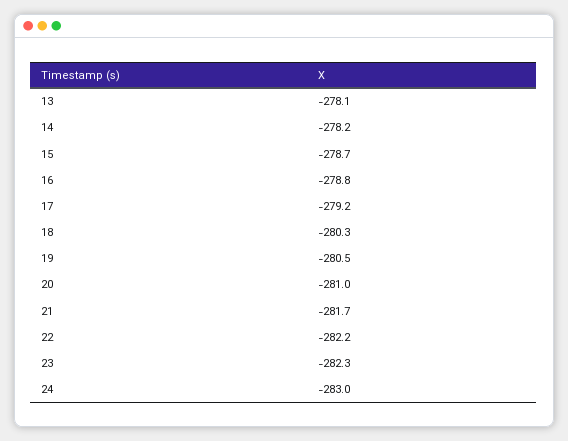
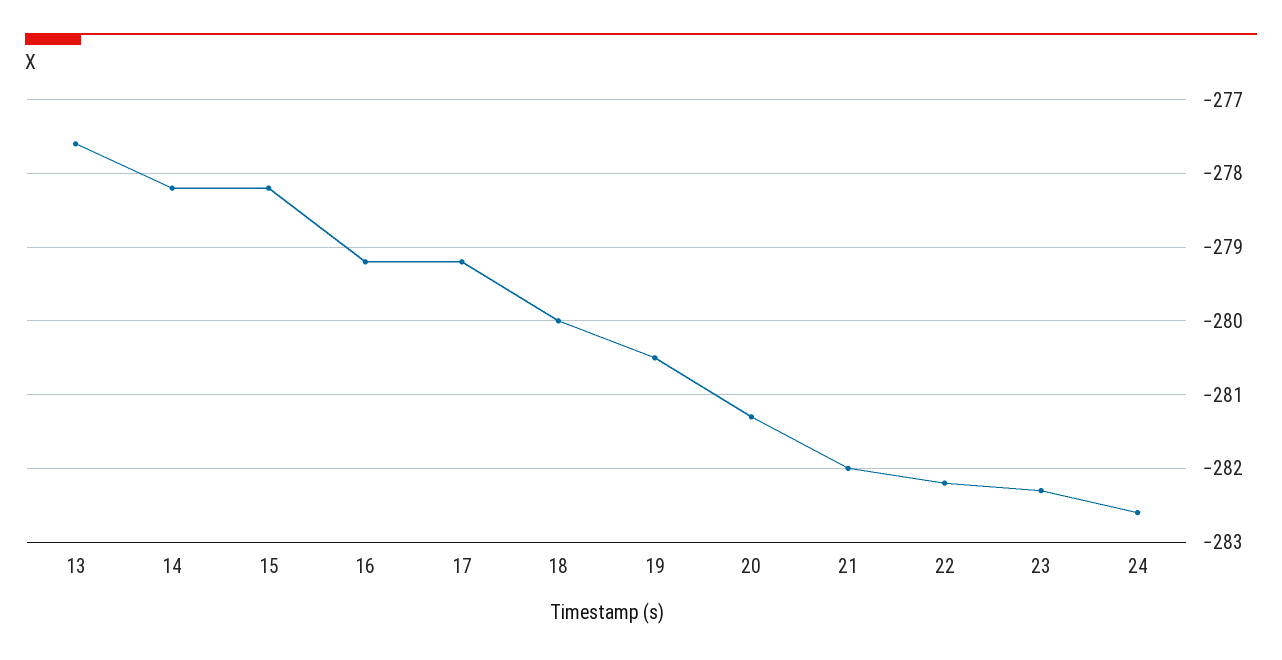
  {
-   "13": -278.1,
+   "13": -277.6,
    "14": -278.2,
-   "15": -278.7,
+   "15": -278.2,
-   "16": -278.8,
+   "16": -279.2,
    "17": -279.2,
-   "18": -280.3,
+   "18": -280,
    "19": -280.5,
-   "20": -281,
+   "20": -281.3,
-   "21": -281.7,
+   "21": -282,
    "22": -282.2,
    "23": -282.3,
-   "24": -283
+   "24": -282.6
  }

